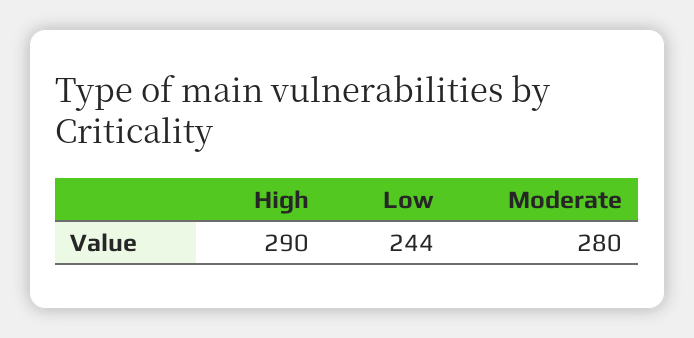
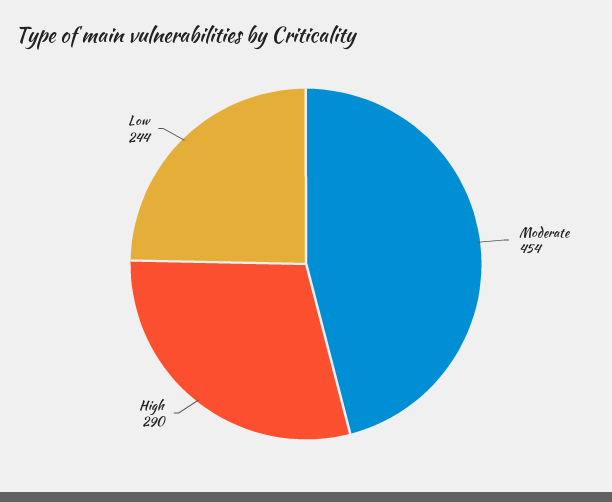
  {
    "High": 290,
    "Low": 244,
-   "Moderate": 280
+   "Moderate": 454
  }

